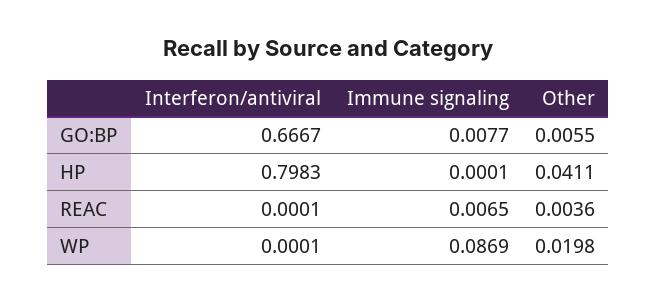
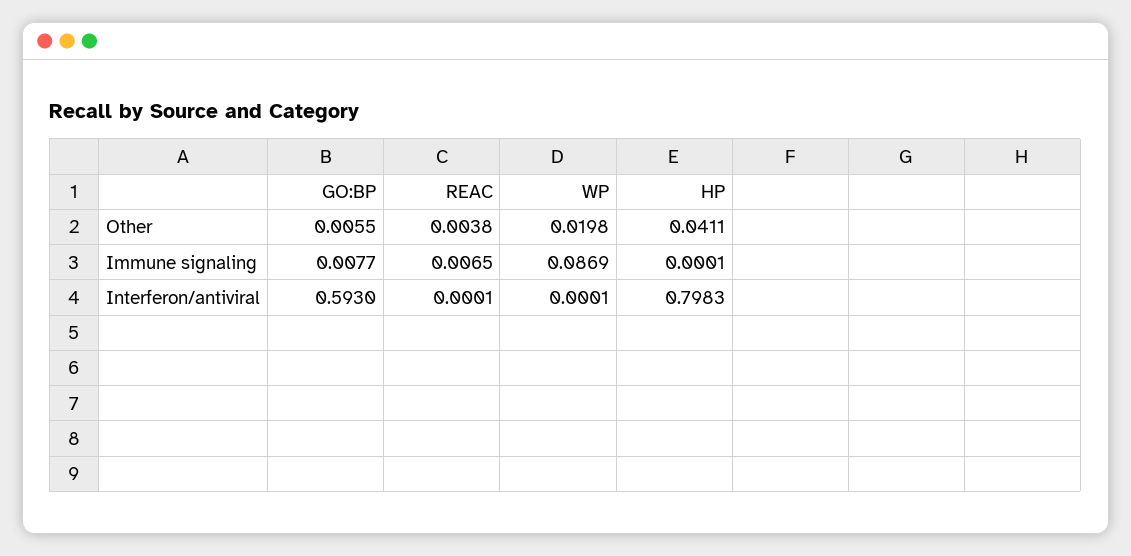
  {
    "Interferon/antiviral": {
-     "GO:BP": 0.6667,
+     "GO:BP": 0.593,
      "HP": 0.7983,
      "REAC": 0.0001,
      "WP": 0.0001
    },
    "Immune signaling": {
      "GO:BP": 0.0077,
      "HP": 0.0001,
      "REAC": 0.0065,
      "WP": 0.0869
    },
    "Other": {
      "GO:BP": 0.0055,
      "HP": 0.0411,
-     "REAC": 0.0036,
+     "REAC": 0.0038,
      "WP": 0.0198
    }
  }

